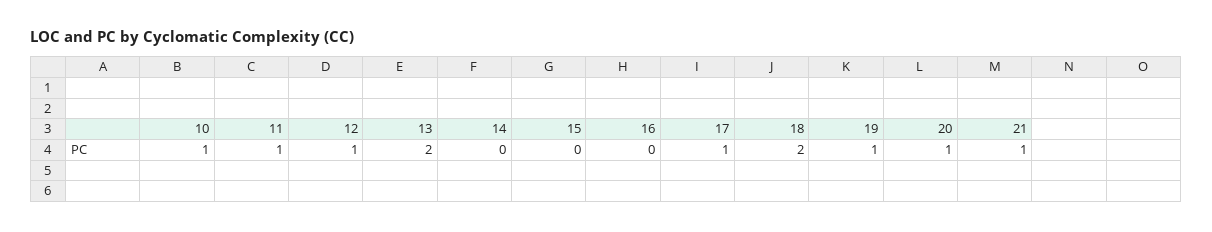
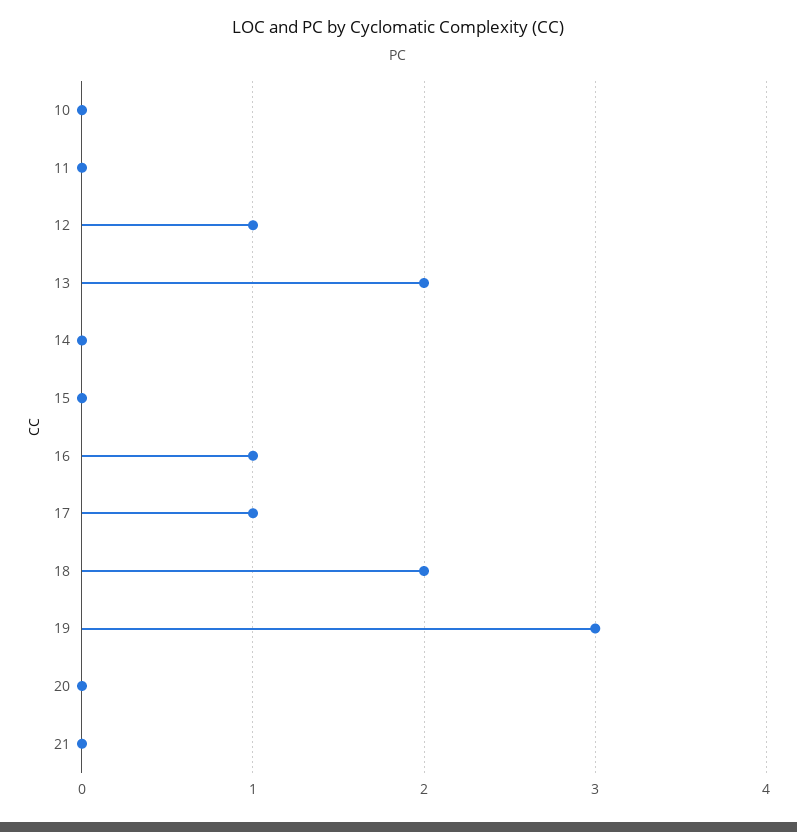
  {
-   "10": 1,
+   "10": 0,
-   "11": 1,
+   "11": 0,
    "12": 1,
    "13": 2,
    "14": 0,
    "15": 0,
-   "16": 0,
+   "16": 1,
    "17": 1,
    "18": 2,
-   "19": 1,
+   "19": 3,
-   "20": 1,
+   "20": 0,
-   "21": 1
+   "21": 0
  }

